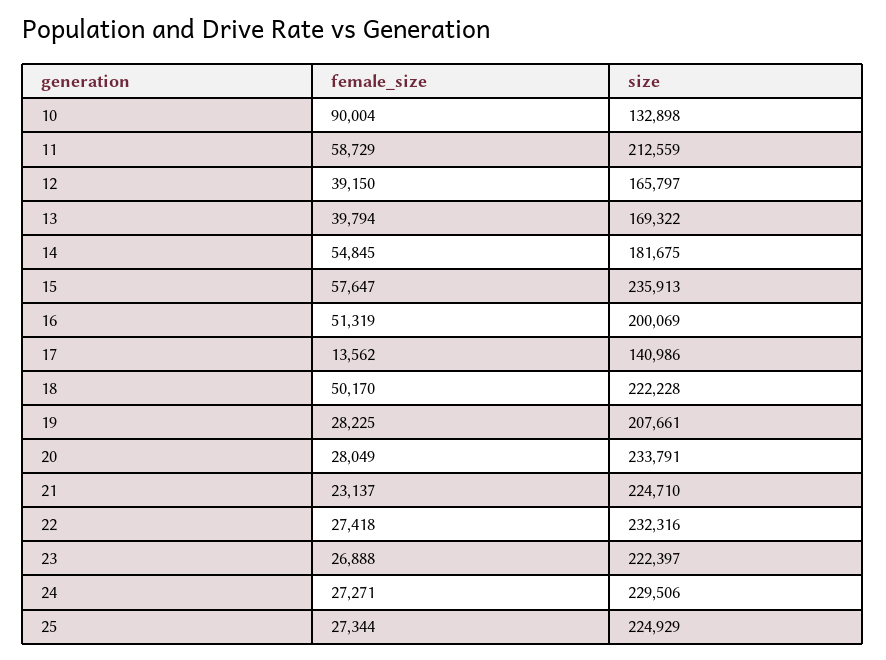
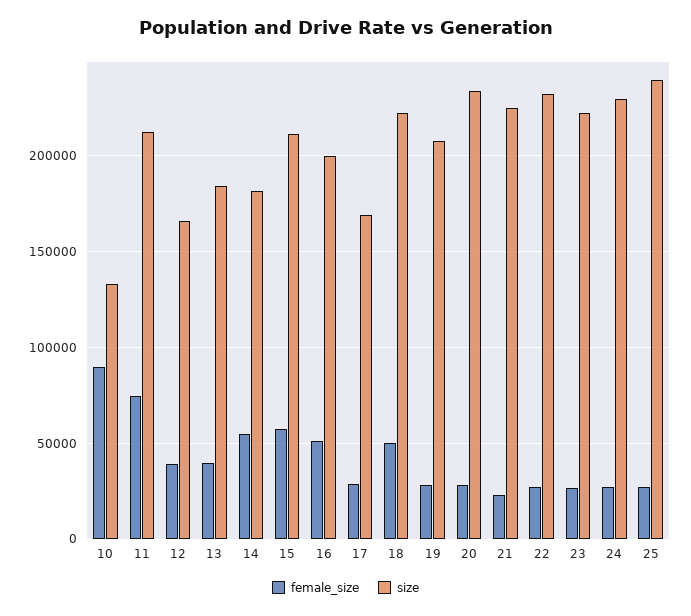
  {
    "female_size": {
      "10": 90004,
-     "11": 58729,
+     "11": 75000,
      "12": 39150,
      "13": 39794,
      "14": 54845,
      "15": 57647,
      "16": 51319,
-     "17": 13562,
+     "17": 30000,
      "18": 50170,
      "19": 28225,
      "20": 28049,
      "21": 23137,
      "22": 27418,
      "23": 26888,
      "24": 27271,
      "25": 27344
    },
    "size": {
      "10": 132898,
      "11": 212559,
      "12": 165797,
-     "13": 169322,
+     "13": 185000,
      "14": 181675,
-     "15": 235913,
+     "15": 210000,
      "16": 200069,
-     "17": 140986,
+     "17": 170000,
      "18": 222228,
      "19": 207661,
      "20": 233791,
      "21": 224710,
      "22": 232316,
      "23": 222397,
      "24": 229506,
-     "25": 224929
+     "25": 240000
    }
  }

